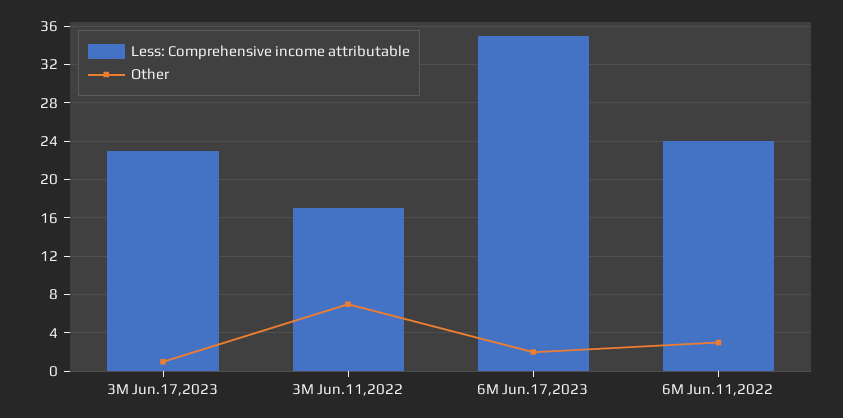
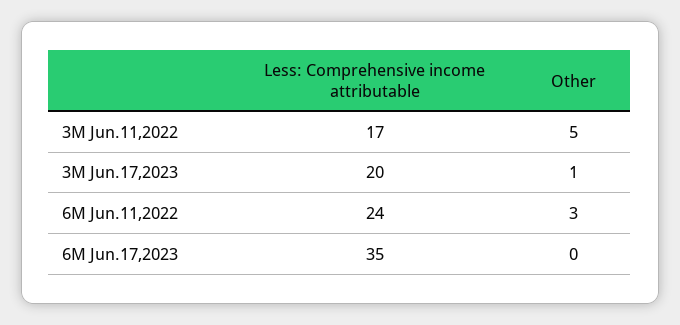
  {
    "Less: Comprehensive income attributable": {
-     "3M Jun.17,2023": 23,
+     "3M Jun.17,2023": 20,
      "3M Jun.11,2022": 17,
      "6M Jun.17,2023": 35,
      "6M Jun.11,2022": 24
    },
    "Other": {
      "3M Jun.17,2023": 1,
-     "3M Jun.11,2022": 7,
+     "3M Jun.11,2022": 5,
-     "6M Jun.17,2023": 2,
+     "6M Jun.17,2023": 0,
      "6M Jun.11,2022": 3
    }
  }

